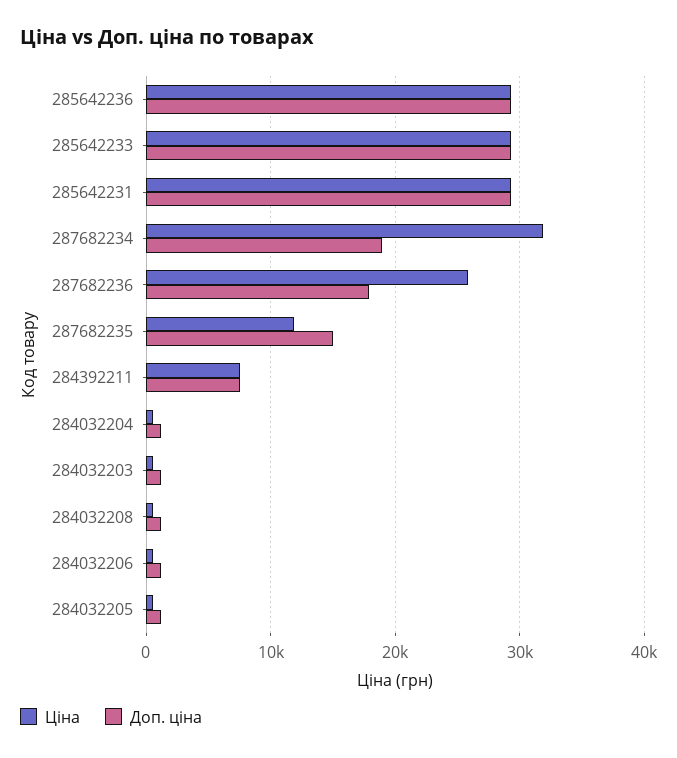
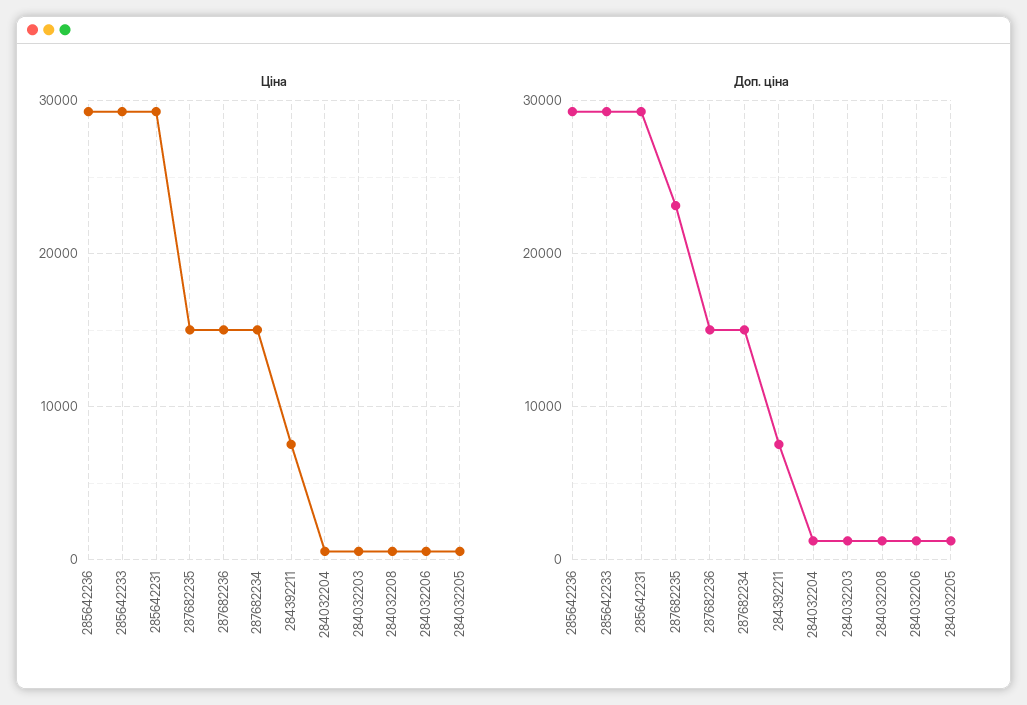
  {
    "Ціна": {
      "285642236": 29000,
      "285642233": 29000,
      "285642231": 29000,
-     "287682234": 32000,
+     "287682234": 15000,
-     "287682236": 26000,
+     "287682236": 15000,
-     "287682235": 12000,
+     "287682235": 15000,
      "284392211": 8000,
      "284032204": 1000,
      "284032203": 1000,
      "284032208": 1000,
      "284032206": 1000,
      "284032205": 1000
    },
    "Доп. ціна": {
      "285642236": 29000,
      "285642233": 29000,
      "285642231": 29000,
-     "287682234": 19000,
+     "287682234": 15000,
-     "287682236": 18000,
+     "287682236": 15000,
-     "287682235": 15000,
+     "287682235": 23000,
      "284392211": 8000,
      "284032204": 1000,
      "284032203": 1000,
      "284032208": 1000,
      "284032206": 1000,
      "284032205": 1000
    }
  }

